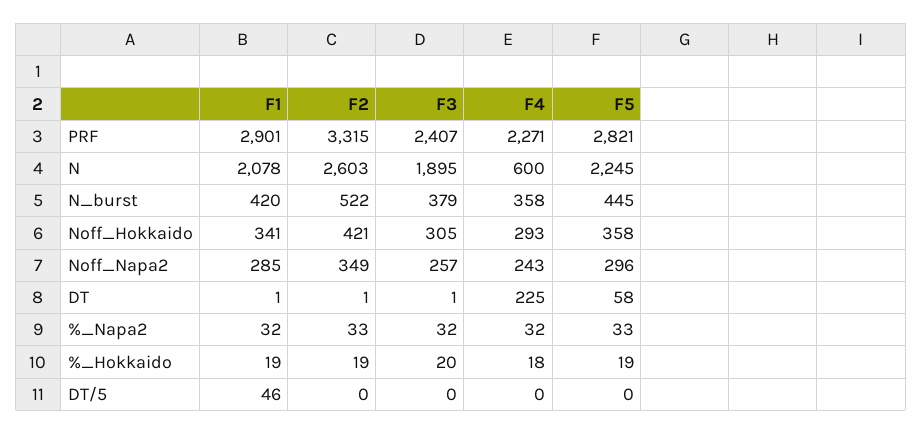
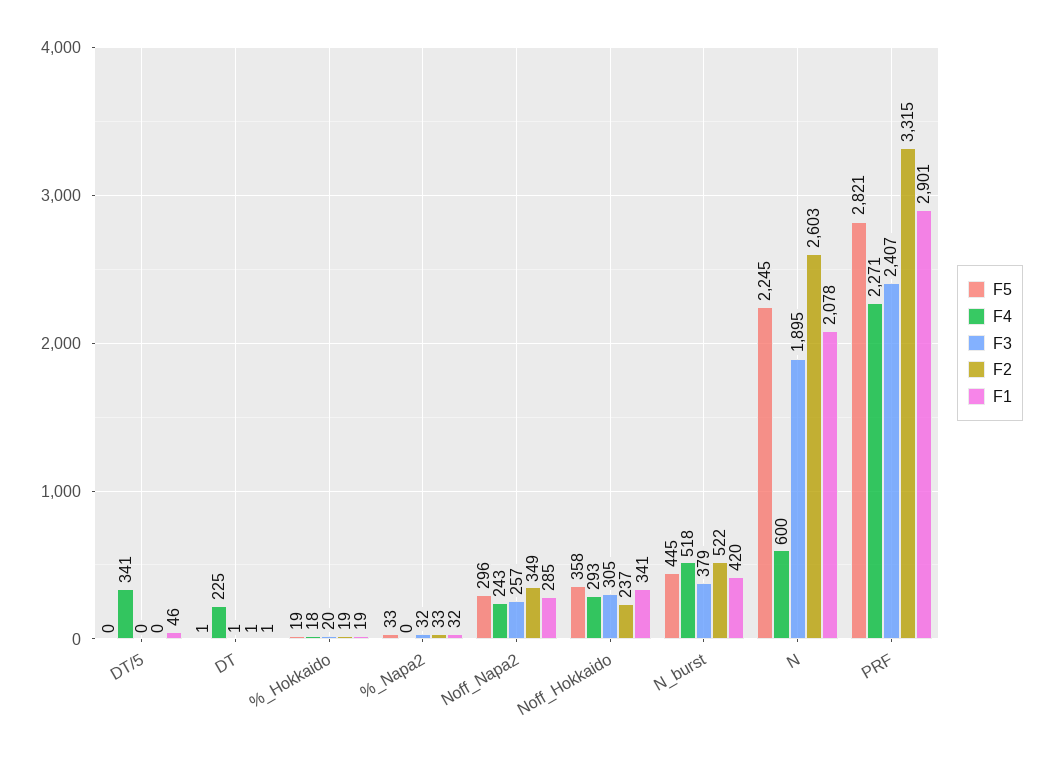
  {
    "F1": {
      "PRF": 2901,
      "N": 2078,
      "N_burst": 420,
      "Noff_Hokkaido": 341,
      "Noff_Napa2": 285,
      "DT": 1,
      "%_Napa2": 32,
      "%_Hokkaido": 19,
      "DT/5": 46
    },
    "F2": {
      "PRF": 3315,
      "N": 2603,
      "N_burst": 522,
-     "Noff_Hokkaido": 421,
+     "Noff_Hokkaido": 237,
      "Noff_Napa2": 349,
      "DT": 1,
      "%_Napa2": 33,
      "%_Hokkaido": 19,
      "DT/5": 0
    },
    "F3": {
      "PRF": 2407,
      "N": 1895,
      "N_burst": 379,
      "Noff_Hokkaido": 305,
      "Noff_Napa2": 257,
      "DT": 1,
      "%_Napa2": 32,
      "%_Hokkaido": 20,
      "DT/5": 0
    },
    "F4": {
      "PRF": 2271,
      "N": 600,
-     "N_burst": 358,
+     "N_burst": 518,
      "Noff_Hokkaido": 293,
      "Noff_Napa2": 243,
      "DT": 225,
-     "%_Napa2": 32,
+     "%_Napa2": 0,
      "%_Hokkaido": 18,
-     "DT/5": 0
+     "DT/5": 341
    },
    "F5": {
      "PRF": 2821,
      "N": 2245,
      "N_burst": 445,
      "Noff_Hokkaido": 358,
      "Noff_Napa2": 296,
-     "DT": 58,
+     "DT": 1,
      "%_Napa2": 33,
      "%_Hokkaido": 19,
      "DT/5": 0
    }
  }

